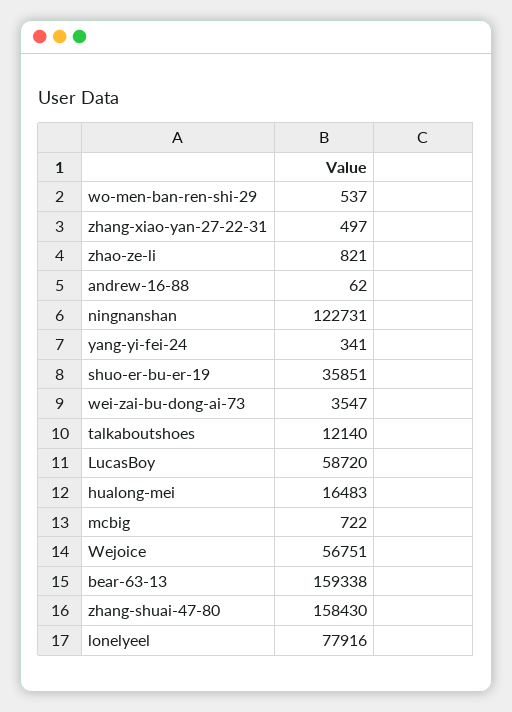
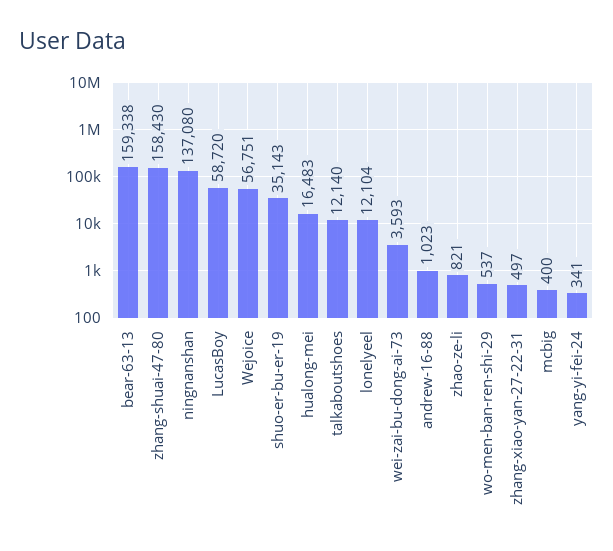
  {
    "wo-men-ban-ren-shi-29": 537,
    "zhang-xiao-yan-27-22-31": 497,
    "zhao-ze-li": 821,
-   "andrew-16-88": 62,
+   "andrew-16-88": 1023,
-   "ningnanshan": 122731,
+   "ningnanshan": 137080,
    "yang-yi-fei-24": 341,
-   "shuo-er-bu-er-19": 35851,
+   "shuo-er-bu-er-19": 35143,
-   "wei-zai-bu-dong-ai-73": 3547,
+   "wei-zai-bu-dong-ai-73": 3593,
    "talkaboutshoes": 12140,
    "LucasBoy": 58720,
    "hualong-mei": 16483,
-   "mcbig": 722,
+   "mcbig": 400,
    "Wejoice": 56751,
    "bear-63-13": 159338,
    "zhang-shuai-47-80": 158430,
-   "lonelyeel": 77916
+   "lonelyeel": 12104
  }

